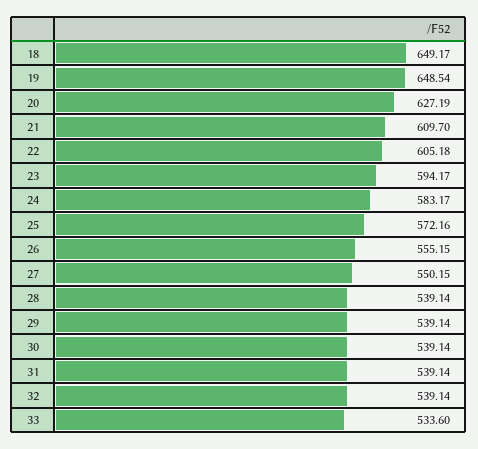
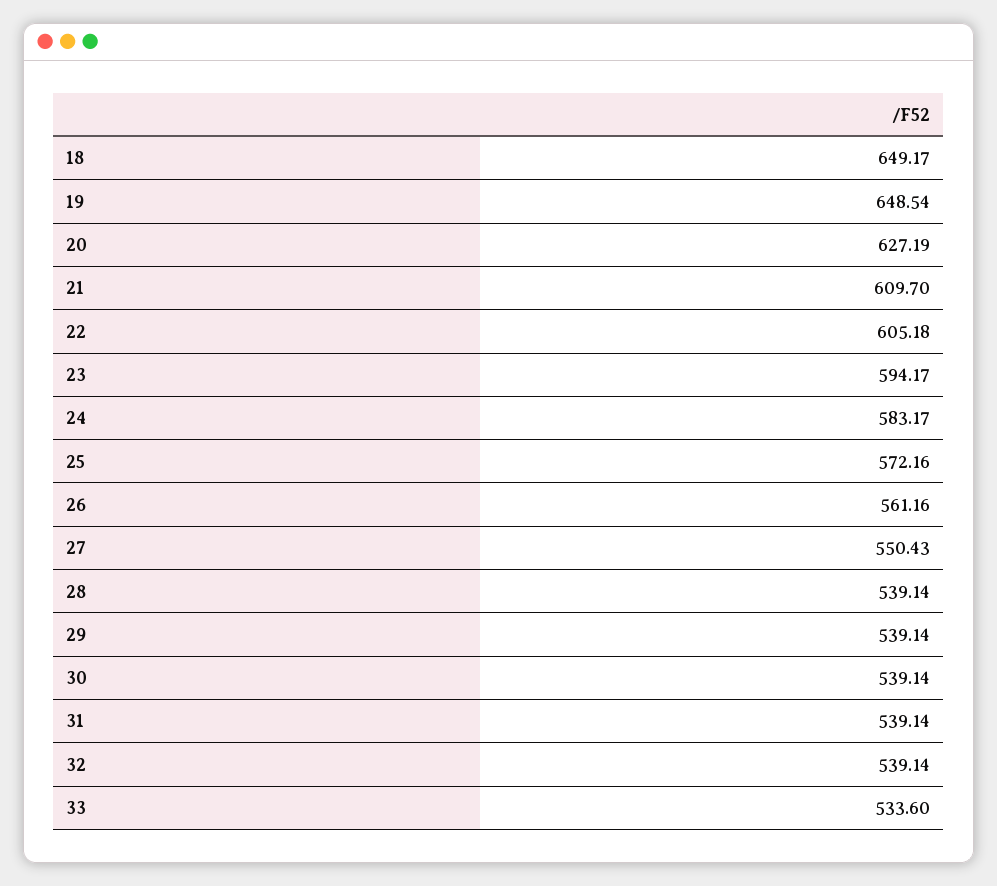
  {
    "18": 649.17,
    "19": 648.54,
    "20": 627.19,
    "21": 609.7,
    "22": 605.18,
    "23": 594.17,
    "24": 583.17,
    "25": 572.16,
-   "26": 555.15,
+   "26": 561.16,
-   "27": 550.15,
+   "27": 550.43,
    "28": 539.14,
    "29": 539.14,
    "30": 539.14,
    "31": 539.14,
    "32": 539.14,
    "33": 533.6
  }

